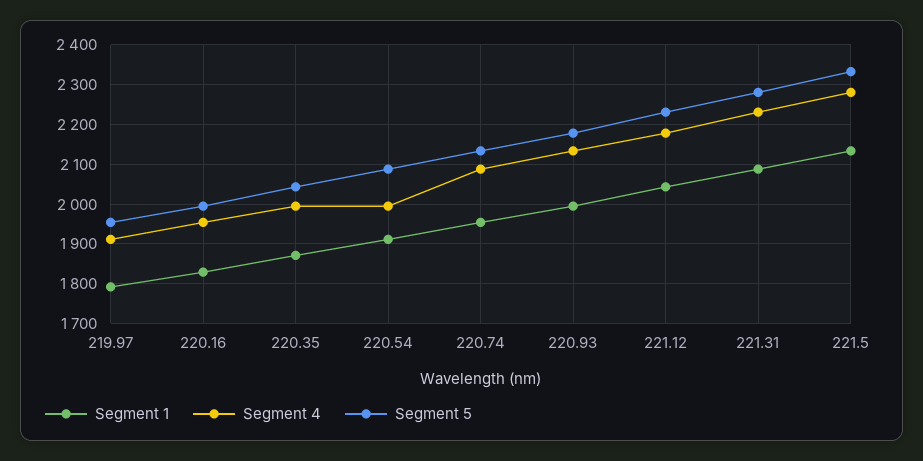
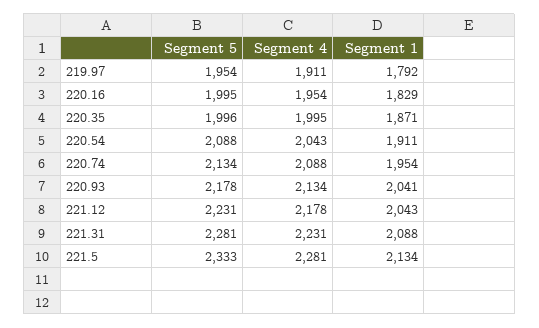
  {
    "Segment 1": {
      "219.97": 1792,
      "220.16": 1829,
      "220.35": 1871,
      "220.54": 1911,
      "220.74": 1954,
-     "220.93": 2000,
+     "220.93": 2041,
      "221.12": 2043,
      "221.31": 2088,
      "221.5": 2134
    },
    "Segment 4": {
      "219.97": 1911,
      "220.16": 1954,
      "220.35": 1995,
-     "220.54": 2000,
+     "220.54": 2043,
      "220.74": 2088,
      "220.93": 2134,
      "221.12": 2178,
      "221.31": 2231,
      "221.5": 2281
    },
    "Segment 5": {
      "219.97": 1954,
      "220.16": 1995,
-     "220.35": 2040,
+     "220.35": 1996,
      "220.54": 2088,
      "220.74": 2134,
      "220.93": 2178,
      "221.12": 2231,
      "221.31": 2281,
      "221.5": 2333
    }
  }

